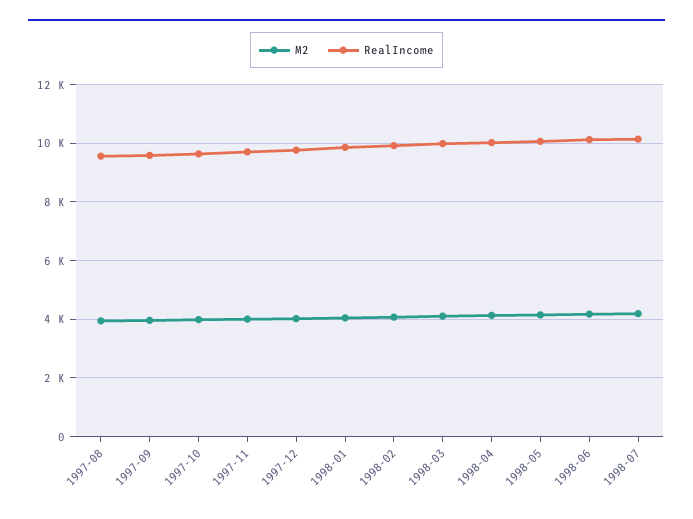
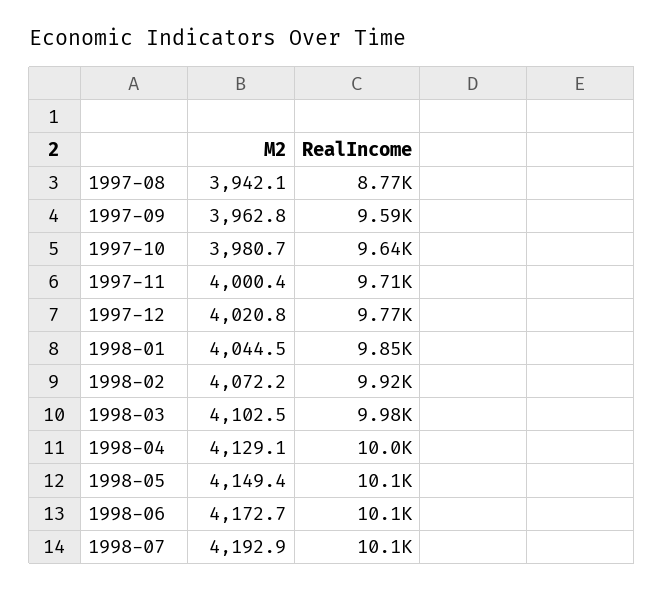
  {
    "M2": {
      "1997-08": 3942.1,
      "1997-09": 3962.8,
      "1997-10": 3980.7,
      "1997-11": 4000.4,
      "1997-12": 4020.8,
      "1998-01": 4044.5,
      "1998-02": 4072.2,
      "1998-03": 4102.5,
      "1998-04": 4129.1,
      "1998-05": 4149.4,
      "1998-06": 4172.7,
      "1998-07": 4192.9
    },
    "RealIncome": {
-     "1997-08": 9500,
+     "1997-08": 8770,
      "1997-09": 9590,
      "1997-10": 9640,
      "1997-11": 9710,
      "1997-12": 9770,
      "1998-01": 9850,
      "1998-02": 9920,
      "1998-03": 9980,
      "1998-04": 10000,
      "1998-05": 10100,
      "1998-06": 10100,
      "1998-07": 10100
    }
  }

